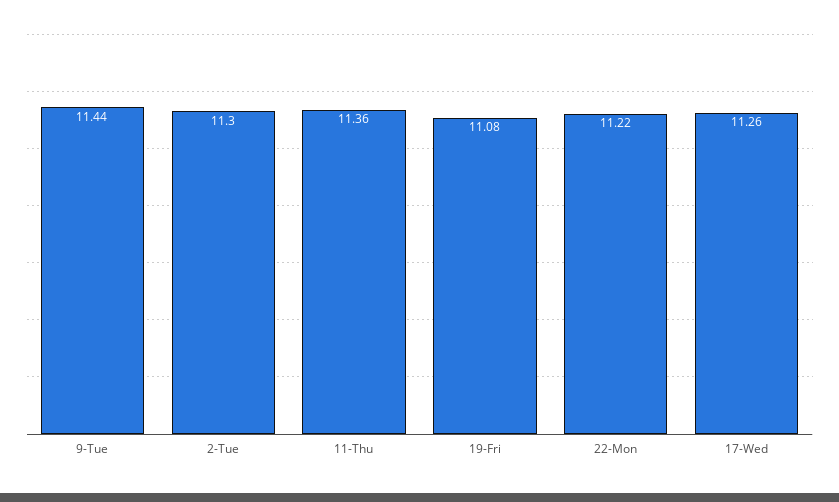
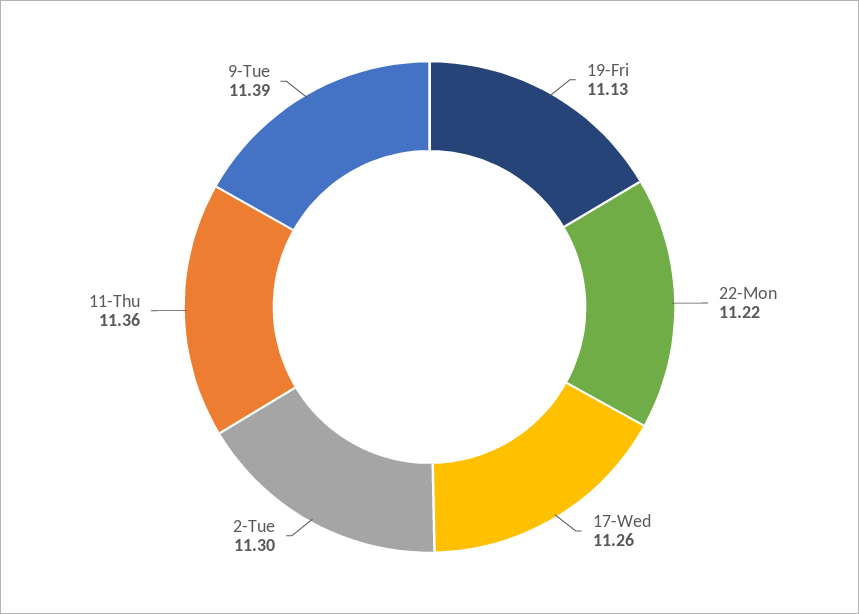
  {
-   "9-Tue": 11.44,
+   "9-Tue": 11.39,
    "2-Tue": 11.3,
    "11-Thu": 11.36,
-   "19-Fri": 11.08,
+   "19-Fri": 11.13,
    "22-Mon": 11.22,
    "17-Wed": 11.26
  }

